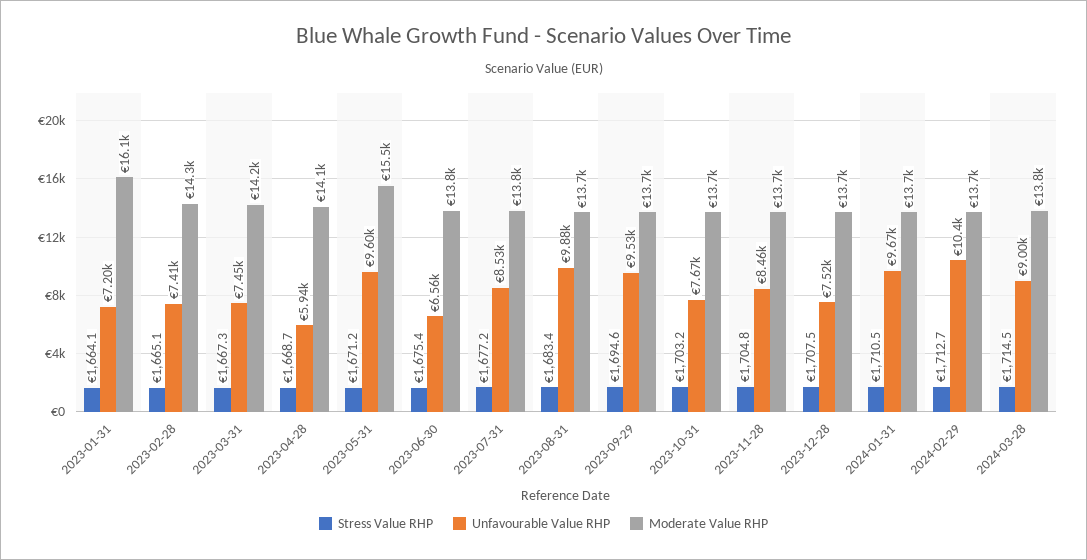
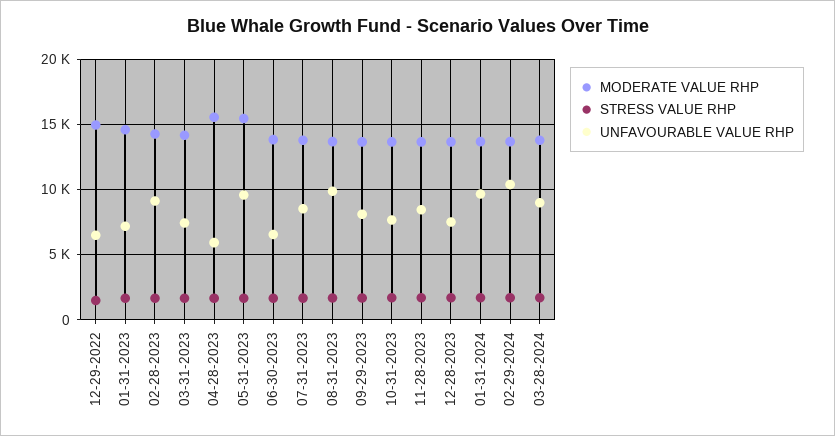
  {
    "Stress Value RHP": {
      "2023-01-31": 1664.1,
      "2023-02-28": 1665.1,
      "2023-03-31": 1667.3,
      "2023-04-28": 1668.7,
      "2023-05-31": 1671.2,
      "2023-06-30": 1675.4,
      "2023-07-31": 1677.2,
      "2023-08-31": 1683.4,
      "2023-09-29": 1694.6,
      "2023-10-31": 1703.2,
      "2023-11-28": 1704.8,
      "2023-12-28": 1707.5,
      "2024-01-31": 1710.5,
      "2024-02-29": 1712.7,
-     "2024-03-28": 1714.5
+     "2024-03-28": 1714.5,
+     "12-29-2022": 1500
    },
    "Unfavourable Value RHP": {
      "2023-01-31": 7200,
-     "2023-02-28": 7410,
+     "2023-02-28": 9000,
      "2023-03-31": 7450,
      "2023-04-28": 5940,
      "2023-05-31": 9600,
      "2023-06-30": 6560,
      "2023-07-31": 8530,
      "2023-08-31": 9880,
-     "2023-09-29": 9530,
+     "2023-09-29": 8000,
      "2023-10-31": 7670,
      "2023-11-28": 8460,
      "2023-12-28": 7520,
      "2024-01-31": 9670,
      "2024-02-29": 10400,
-     "2024-03-28": 9000
+     "2024-03-28": 9000,
+     "12-29-2022": 6500
    },
    "Moderate Value RHP": {
-     "2023-01-31": 16100,
+     "2023-01-31": 14500,
      "2023-02-28": 14300,
      "2023-03-31": 14200,
-     "2023-04-28": 14100,
+     "2023-04-28": 15500,
      "2023-05-31": 15500,
      "2023-06-30": 13800,
      "2023-07-31": 13800,
      "2023-08-31": 13700,
      "2023-09-29": 13700,
      "2023-10-31": 13700,
      "2023-11-28": 13700,
      "2023-12-28": 13700,
      "2024-01-31": 13700,
      "2024-02-29": 13700,
-     "2024-03-28": 13800
+     "2024-03-28": 13800,
+     "12-29-2022": 15000
    }
  }

